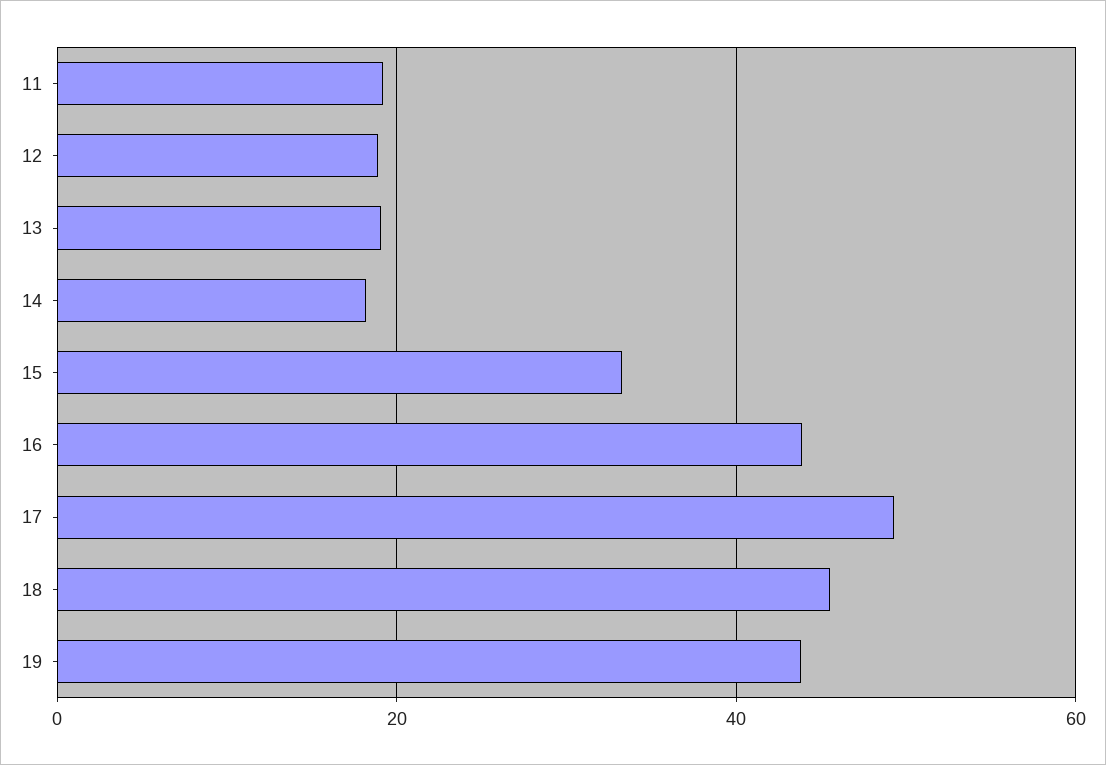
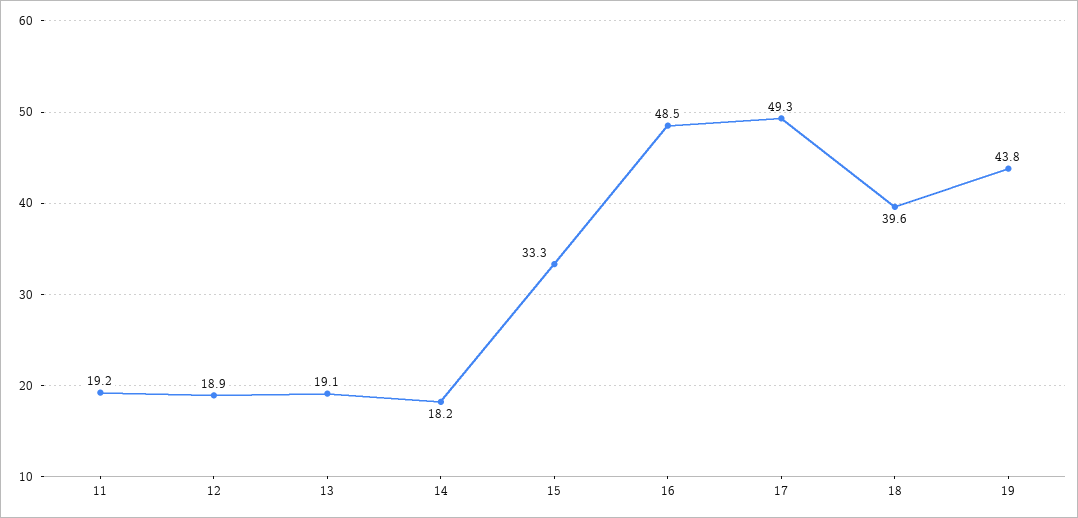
  {
    "11": 19.2,
    "12": 18.9,
    "13": 19.1,
    "14": 18.2,
    "15": 33.3,
-   "16": 44,
+   "16": 48.5,
    "17": 49.3,
-   "18": 46,
+   "18": 39.6,
    "19": 43.8
  }

